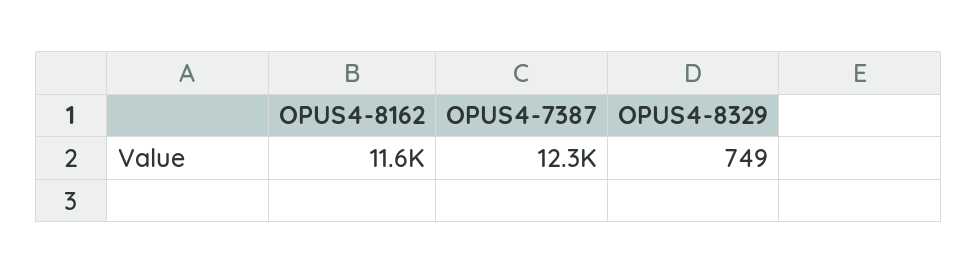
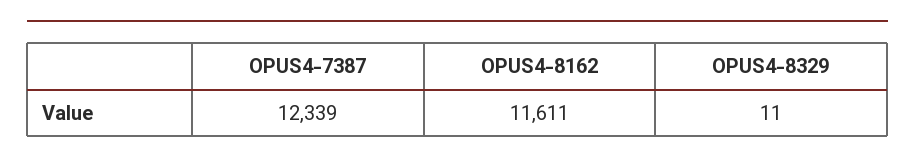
  {
    "OPUS4-8162": 11611,
    "OPUS4-7387": 12339,
-   "OPUS4-8329": 749
+   "OPUS4-8329": 11
  }

